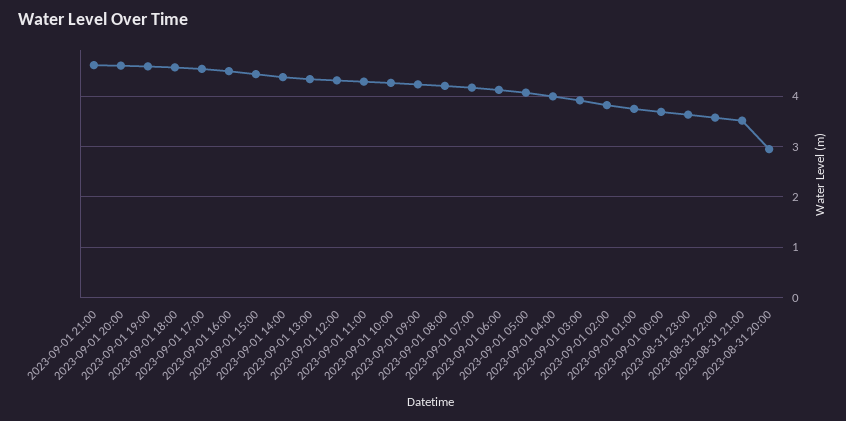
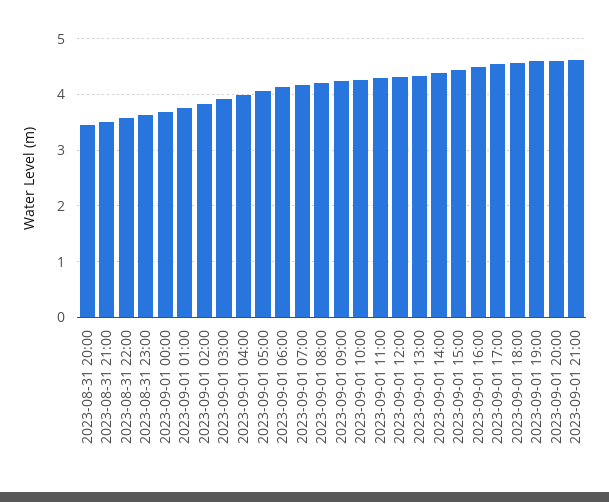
  {
    "2023-09-01 21:00": 4.6,
    "2023-09-01 20:00": 4.6,
    "2023-09-01 19:00": 4.6,
    "2023-09-01 18:00": 4.6,
    "2023-09-01 17:00": 4.6,
    "2023-09-01 16:00": 4.4,
    "2023-09-01 15:00": 4.4,
    "2023-09-01 14:00": 4.4,
    "2023-09-01 13:00": 4.4,
    "2023-09-01 12:00": 4.4,
    "2023-09-01 11:00": 4.2,
    "2023-09-01 10:00": 4.2,
    "2023-09-01 09:00": 4.2,
    "2023-09-01 08:00": 4.2,
    "2023-09-01 07:00": 4.2,
    "2023-09-01 06:00": 4.2,
    "2023-09-01 05:00": 4,
    "2023-09-01 04:00": 4,
    "2023-09-01 03:00": 4,
    "2023-09-01 02:00": 3.8,
    "2023-09-01 01:00": 3.8,
    "2023-09-01 00:00": 3.6,
    "2023-08-31 23:00": 3.6,
    "2023-08-31 22:00": 3.6,
    "2023-08-31 21:00": 3.6,
-   "2023-08-31 20:00": 3
+   "2023-08-31 20:00": 3.4
  }

